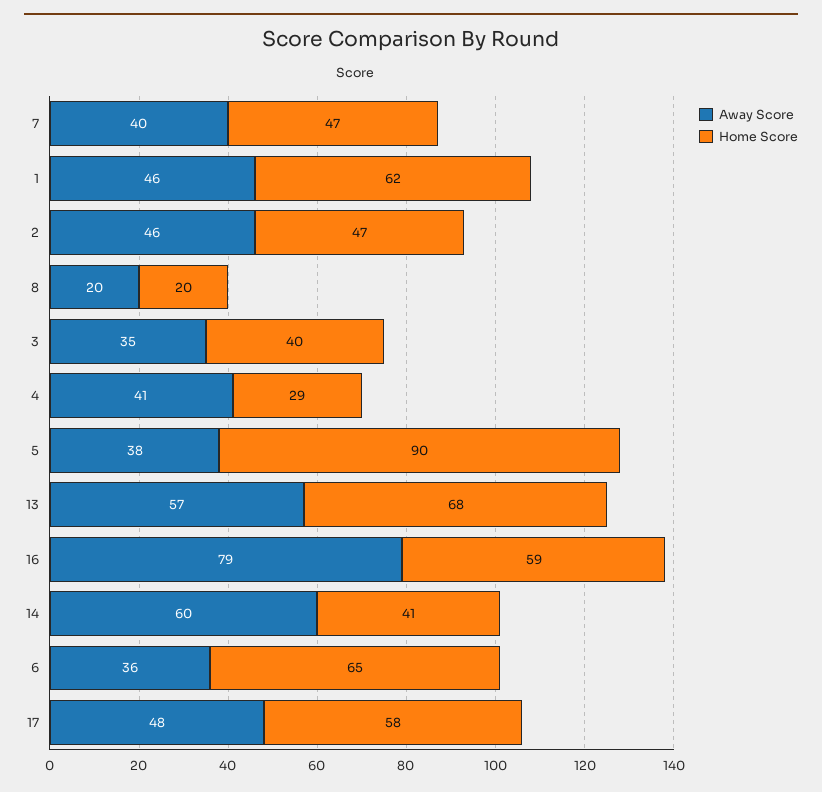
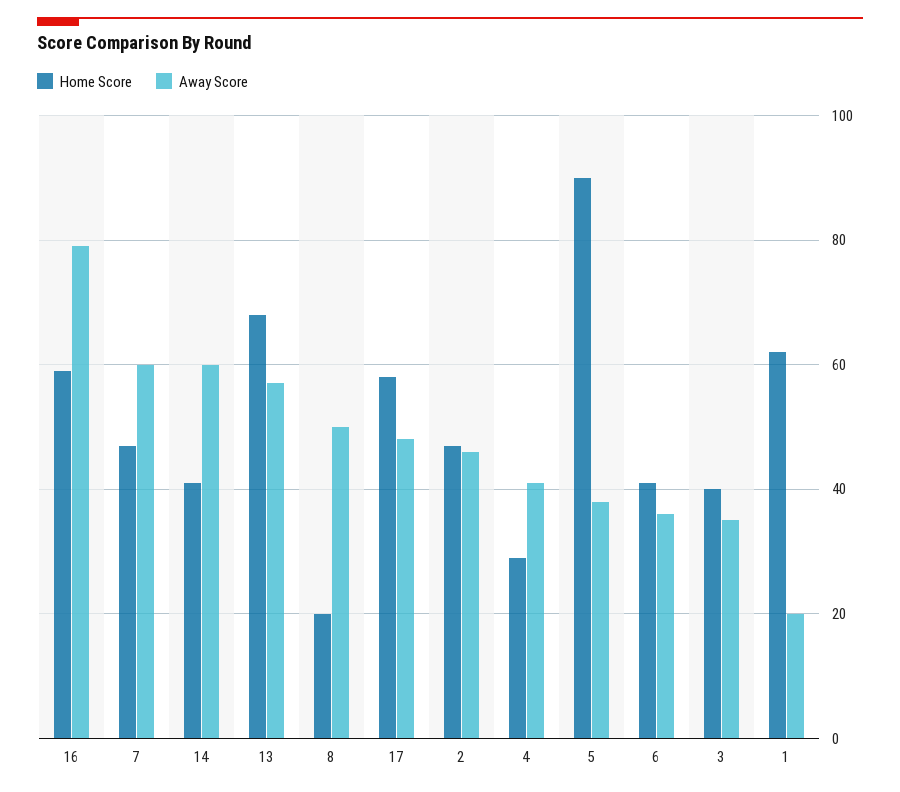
  {
    "Away Score": {
-     "7": 40,
+     "7": 60,
-     "1": 46,
+     "1": 20,
      "2": 46,
-     "8": 20,
+     "8": 50,
      "3": 35,
      "4": 41,
      "5": 38,
      "13": 57,
      "16": 79,
      "14": 60,
      "6": 36,
      "17": 48
    },
    "Home Score": {
      "7": 47,
      "1": 62,
      "2": 47,
      "8": 20,
      "3": 40,
      "4": 29,
      "5": 90,
      "13": 68,
      "16": 59,
      "14": 41,
-     "6": 65,
+     "6": 40,
      "17": 58
    }
  }

